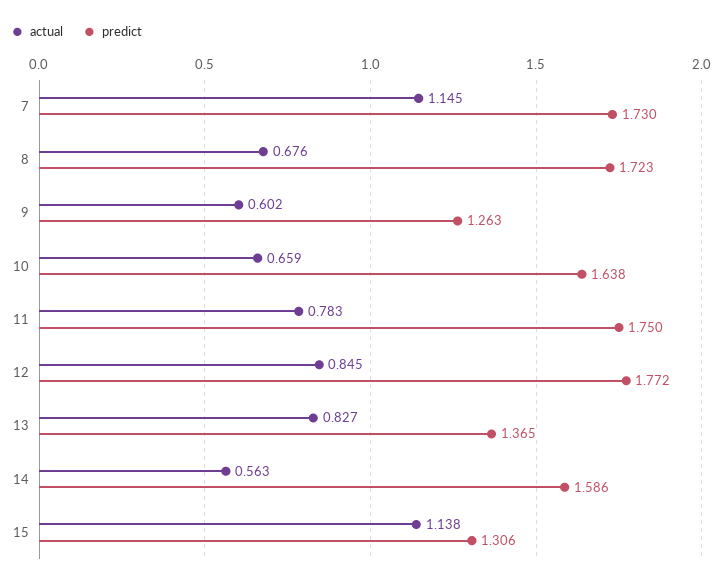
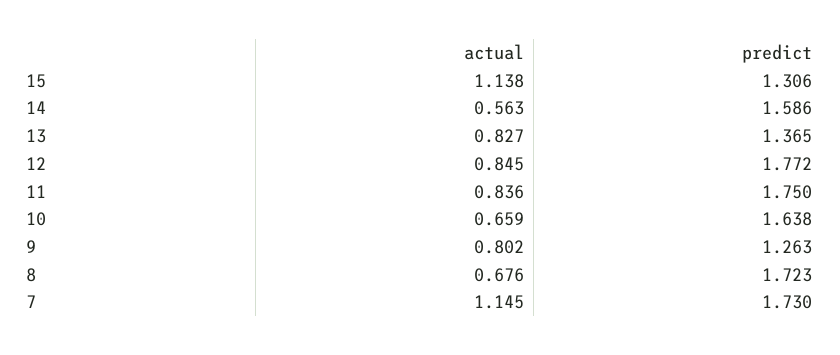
  {
    "actual": {
      "7": 1.145,
      "8": 0.676,
-     "9": 0.602,
+     "9": 0.802,
      "10": 0.659,
-     "11": 0.783,
+     "11": 0.836,
      "12": 0.845,
      "13": 0.827,
      "14": 0.563,
      "15": 1.138
    },
    "predict": {
      "7": 1.73,
      "8": 1.723,
      "9": 1.263,
      "10": 1.638,
      "11": 1.75,
      "12": 1.772,
      "13": 1.365,
      "14": 1.586,
      "15": 1.306
    }
  }

